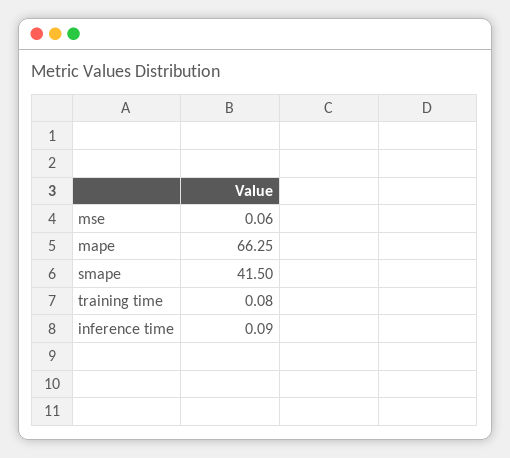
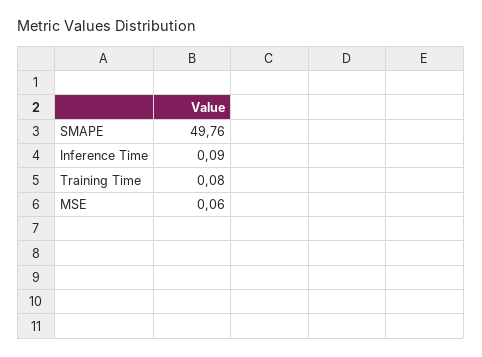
  {
    "mse": 0.06,
-   "mape": 66.25,
-   "smape": 41.5,
+   "smape": 49.76,
    "training time": 0.08,
    "inference time": 0.09
  }

